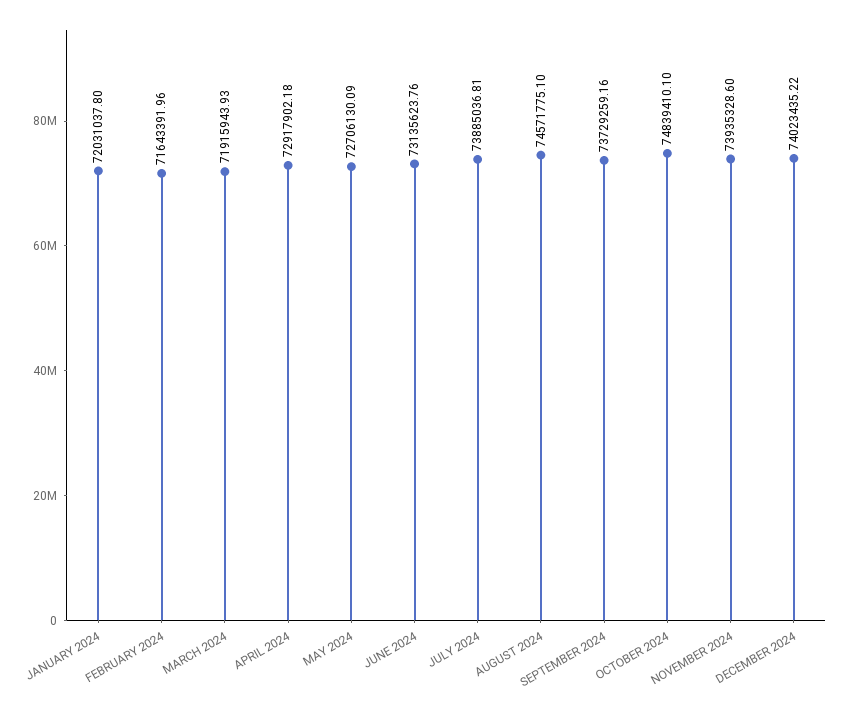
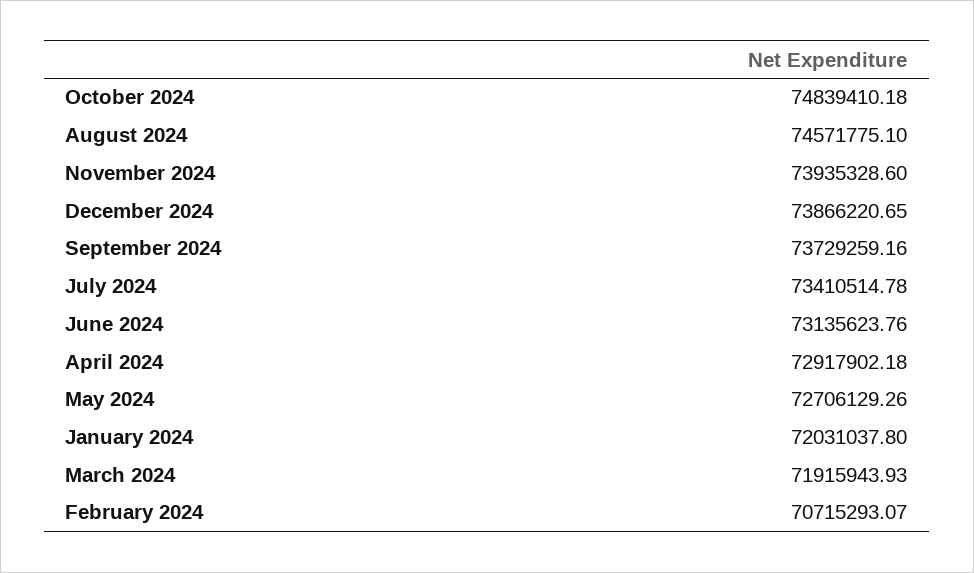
  {
    "JANUARY 2024": 72031037.8,
-   "FEBRUARY 2024": 71643391.96,
+   "FEBRUARY 2024": 70715293.07,
    "MARCH 2024": 71915943.93,
    "APRIL 2024": 72917902.18,
-   "MAY 2024": 72706130.09,
+   "MAY 2024": 72706129.26,
    "JUNE 2024": 73135623.76,
-   "JULY 2024": 73885036.81,
+   "JULY 2024": 73410514.78,
    "AUGUST 2024": 74571775.1,
    "SEPTEMBER 2024": 73729259.16,
-   "OCTOBER 2024": 74839410.1,
+   "OCTOBER 2024": 74839410.18,
    "NOVEMBER 2024": 73935328.6,
-   "DECEMBER 2024": 74023435.22
+   "DECEMBER 2024": 73866220.65
  }

